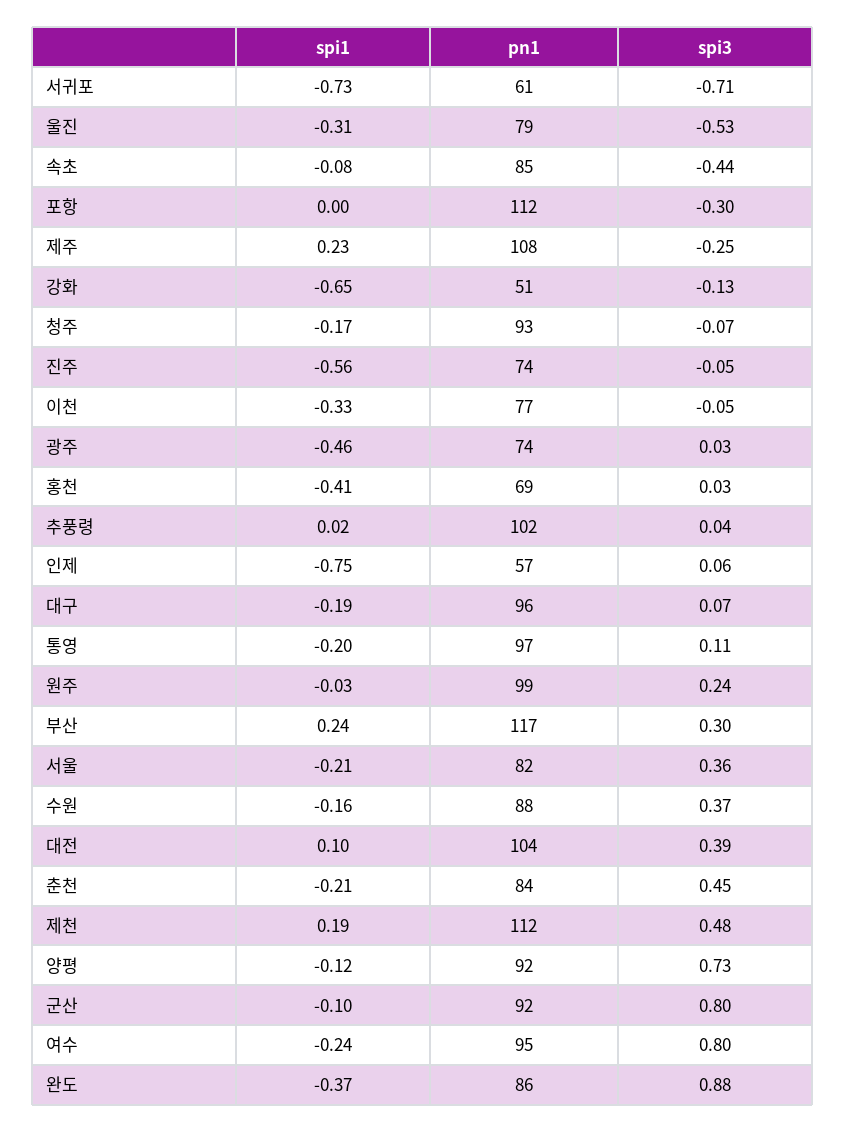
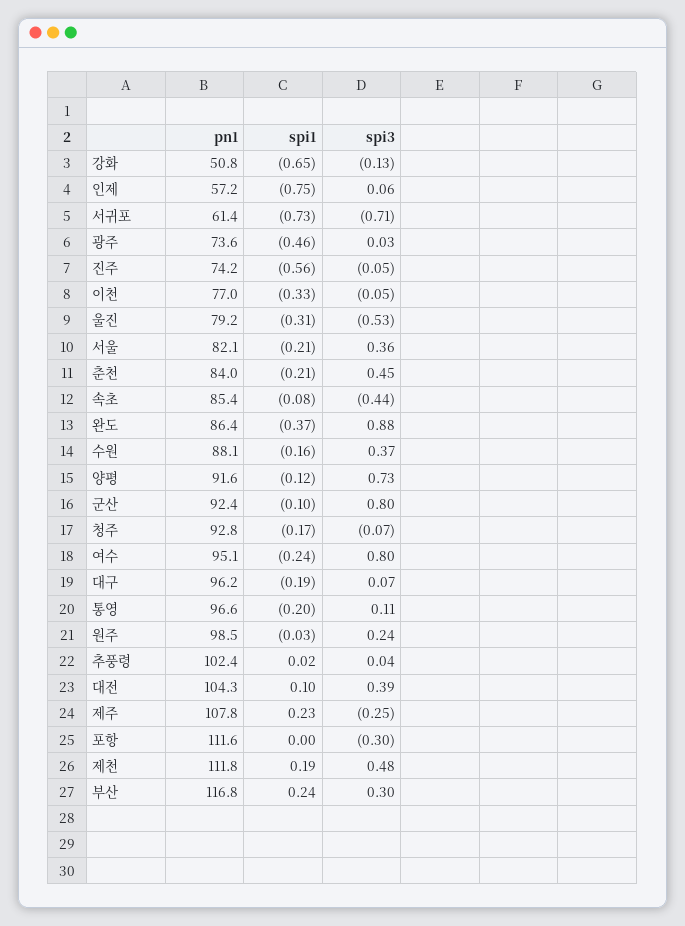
  {
    "spi1": {
      "서귀포": -0.73,
      "울진": -0.31,
      "속초": -0.08,
      "포항": 0,
      "제주": 0.23,
      "강화": -0.65,
      "청주": -0.17,
      "진주": -0.56,
      "이천": -0.33,
      "광주": -0.46,
-     "홍천": -0.41,
      "추풍령": 0.02,
      "인제": -0.75,
      "대구": -0.19,
      "통영": -0.2,
      "원주": -0.03,
      "부산": 0.24,
      "서울": -0.21,
      "수원": -0.16,
      "대전": 0.1,
      "춘천": -0.21,
      "제천": 0.19,
      "양평": -0.12,
      "군산": -0.1,
      "여수": -0.24,
      "완도": -0.37
    },
    "pn1": {
      "서귀포": 61.4,
      "울진": 79.2,
      "속초": 85.4,
      "포항": 111.6,
      "제주": 107.8,
      "강화": 50.8,
      "청주": 92.8,
      "진주": 74.2,
      "이천": 77,
      "광주": 73.6,
-     "홍천": 69,
      "추풍령": 102.4,
      "인제": 57.2,
      "대구": 96.2,
      "통영": 96.6,
      "원주": 98.5,
      "부산": 116.8,
      "서울": 82.1,
      "수원": 88.1,
      "대전": 104.3,
      "춘천": 84,
      "제천": 111.8,
      "양평": 91.6,
      "군산": 92.4,
      "여수": 95.1,
      "완도": 86.4
    },
    "spi3": {
      "서귀포": -0.71,
      "울진": -0.53,
      "속초": -0.44,
      "포항": -0.3,
      "제주": -0.25,
      "강화": -0.13,
      "청주": -0.07,
      "진주": -0.05,
      "이천": -0.05,
      "광주": 0.03,
-     "홍천": 0.03,
      "추풍령": 0.04,
      "인제": 0.06,
      "대구": 0.07,
      "통영": 0.11,
      "원주": 0.24,
      "부산": 0.3,
      "서울": 0.36,
      "수원": 0.37,
      "대전": 0.39,
      "춘천": 0.45,
      "제천": 0.48,
      "양평": 0.73,
      "군산": 0.8,
      "여수": 0.8,
      "완도": 0.88
    }
  }

